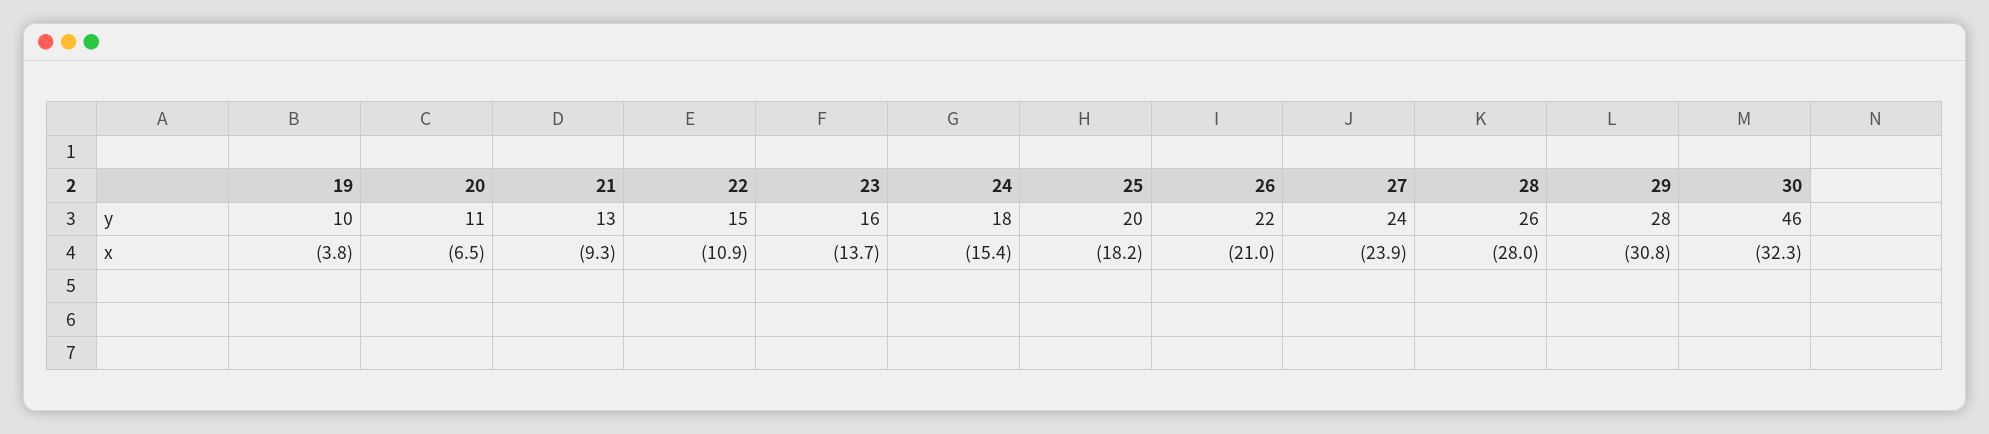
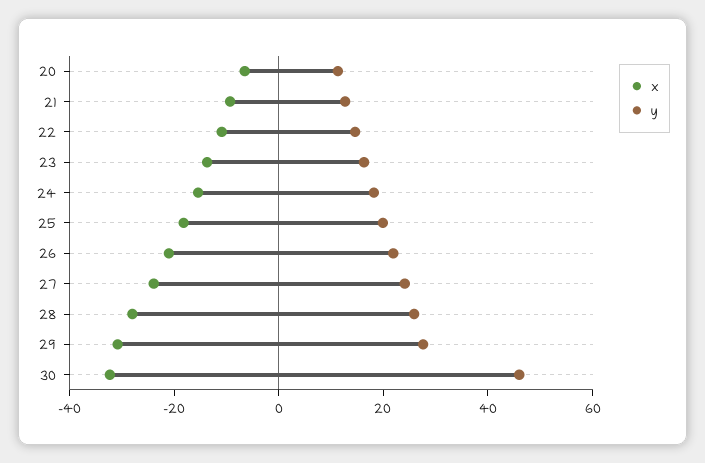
  {
    "y": {
-     "19": 10,
      "20": 11,
      "21": 13,
      "22": 15,
      "23": 16,
      "24": 18,
      "25": 20,
      "26": 22,
      "27": 24,
      "28": 26,
      "29": 28,
      "30": 46
    },
    "x": {
-     "19": -3.8,
      "20": -6.5,
      "21": -9.3,
      "22": -10.9,
      "23": -13.7,
      "24": -15.4,
      "25": -18.2,
      "26": -21,
      "27": -23.9,
      "28": -28,
      "29": -30.8,
      "30": -32.3
    }
  }

